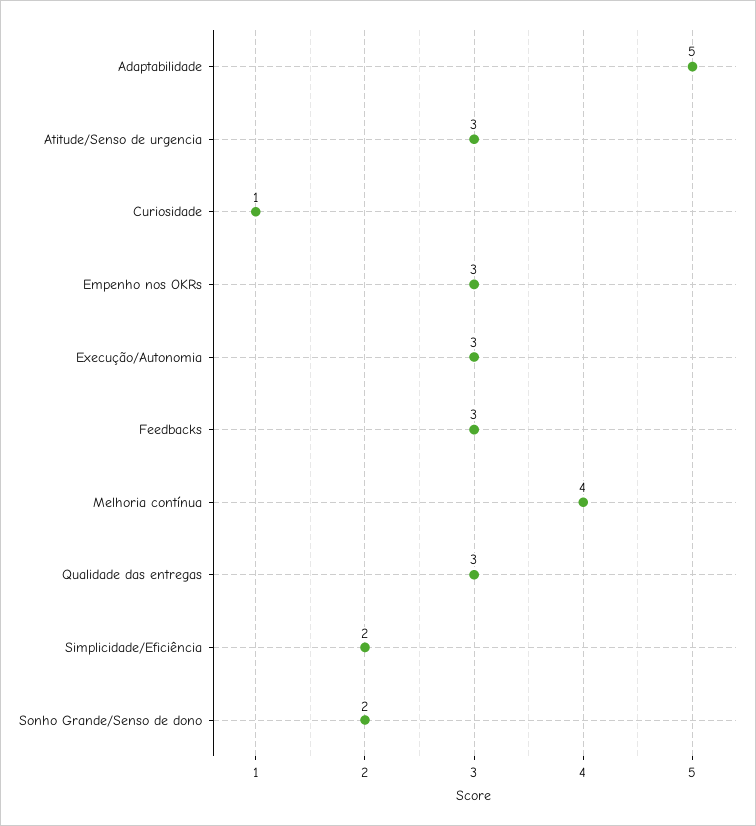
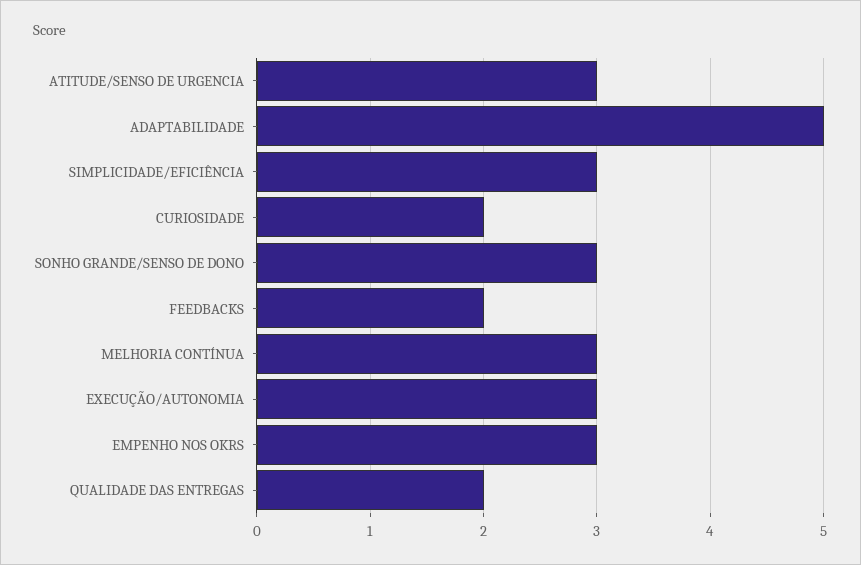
  {
    "Adaptabilidade": 5,
    "Atitude/Senso de urgencia": 3,
-   "Curiosidade": 1,
+   "Curiosidade": 2,
    "Empenho nos OKRs": 3,
    "Execução/Autonomia": 3,
-   "Feedbacks": 3,
+   "Feedbacks": 2,
-   "Melhoria contínua": 4,
+   "Melhoria contínua": 3,
-   "Qualidade das entregas": 3,
+   "Qualidade das entregas": 2,
-   "Simplicidade/Eficiência": 2,
+   "Simplicidade/Eficiência": 3,
-   "Sonho Grande/Senso de dono": 2
+   "Sonho Grande/Senso de dono": 3
  }

